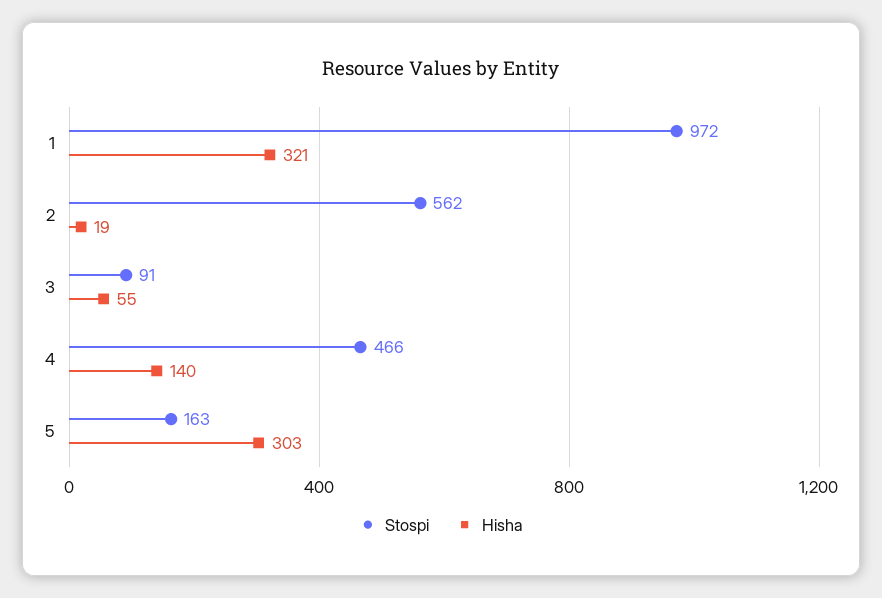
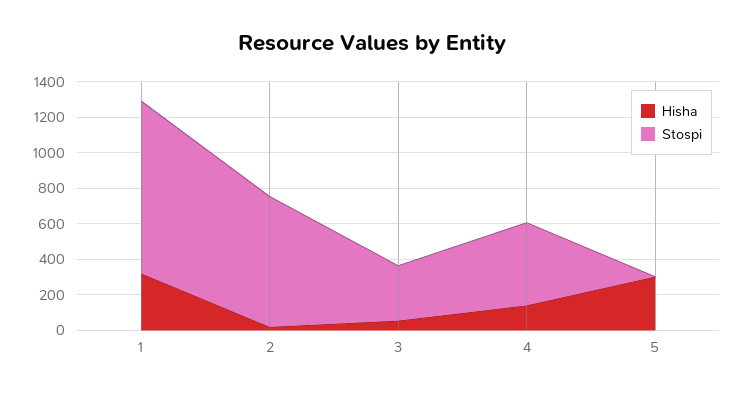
  {
    "Stospi": {
      "1": 972,
-     "2": 562,
+     "2": 750,
-     "3": 91,
+     "3": 300,
      "4": 466,
-     "5": 163
+     "5": 0
    },
    "Hisha": {
      "1": 321,
      "2": 19,
      "3": 55,
      "4": 140,
      "5": 303
    }
  }

